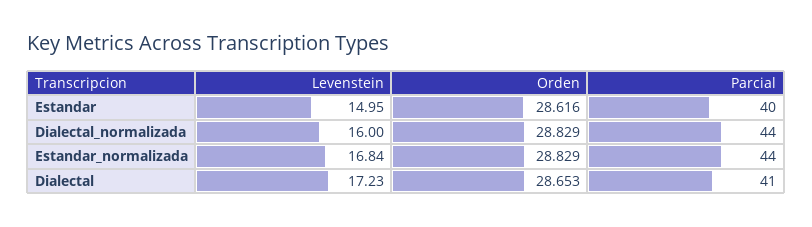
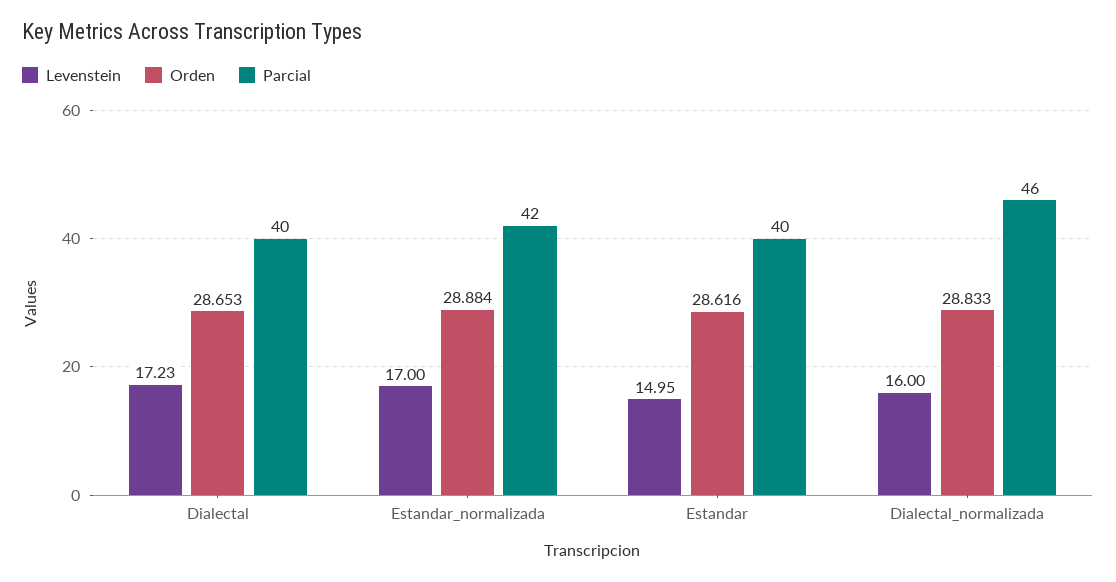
  {
    "Levenstein": {
      "Estandar": 14.95,
      "Dialectal_normalizada": 16,
-     "Estandar_normalizada": 16.84,
+     "Estandar_normalizada": 17,
      "Dialectal": 17.23
    },
    "Orden": {
      "Estandar": 28.616,
-     "Dialectal_normalizada": 28.829,
+     "Dialectal_normalizada": 28.833,
-     "Estandar_normalizada": 28.829,
+     "Estandar_normalizada": 28.884,
      "Dialectal": 28.653
    },
    "Parcial": {
      "Estandar": 40,
-     "Dialectal_normalizada": 44,
+     "Dialectal_normalizada": 46,
-     "Estandar_normalizada": 44,
+     "Estandar_normalizada": 42,
-     "Dialectal": 41
+     "Dialectal": 40
    }
  }

